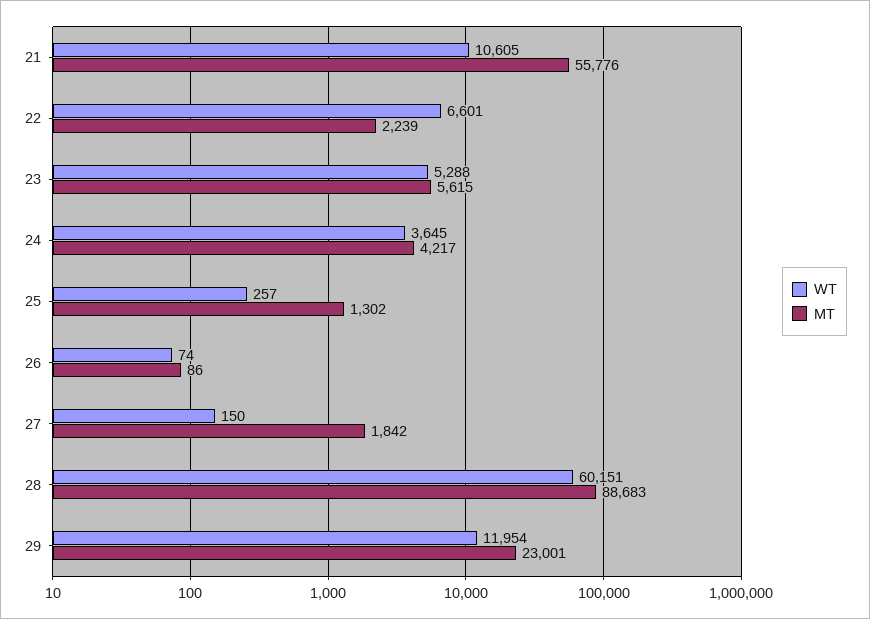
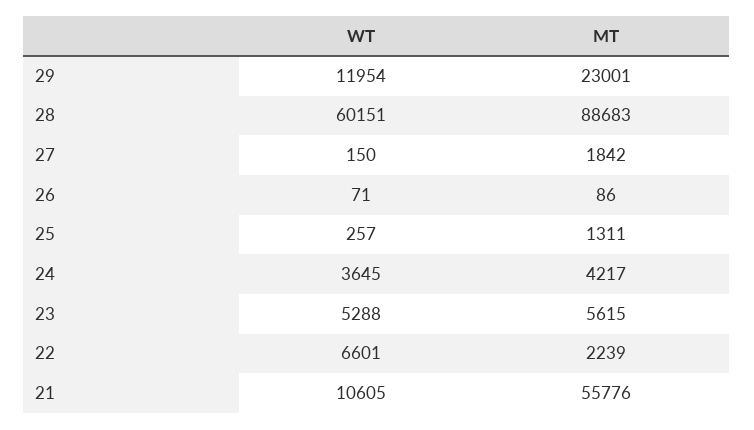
  {
    "WT": {
      "21": 10605,
      "22": 6601,
      "23": 5288,
      "24": 3645,
      "25": 257,
-     "26": 74,
+     "26": 71,
      "27": 150,
      "28": 60151,
      "29": 11954
    },
    "MT": {
      "21": 55776,
      "22": 2239,
      "23": 5615,
      "24": 4217,
-     "25": 1302,
+     "25": 1311,
      "26": 86,
      "27": 1842,
      "28": 88683,
      "29": 23001
    }
  }

